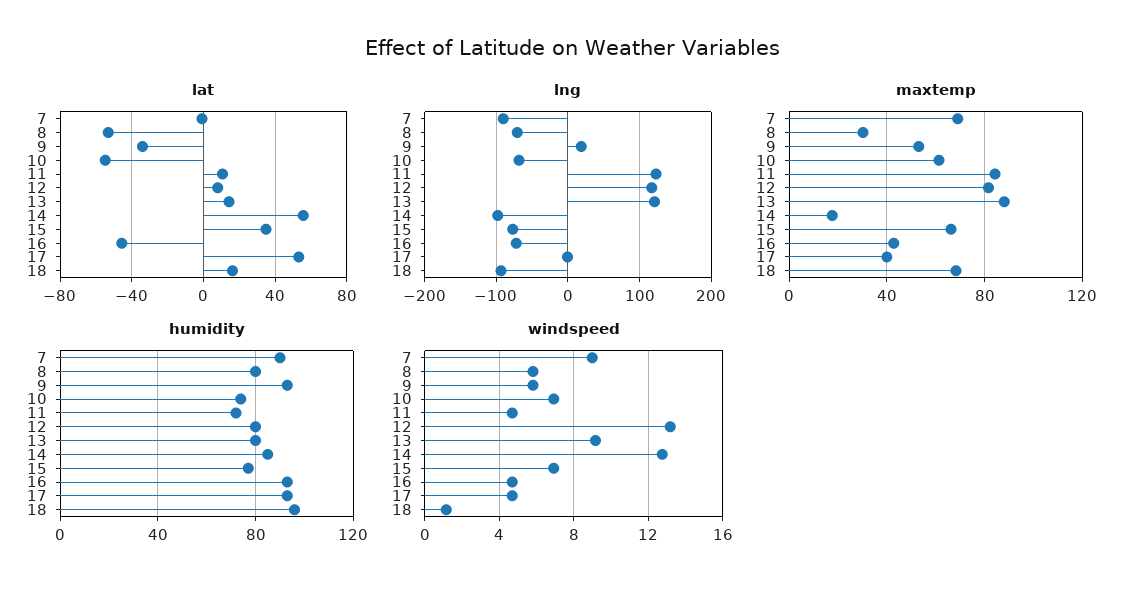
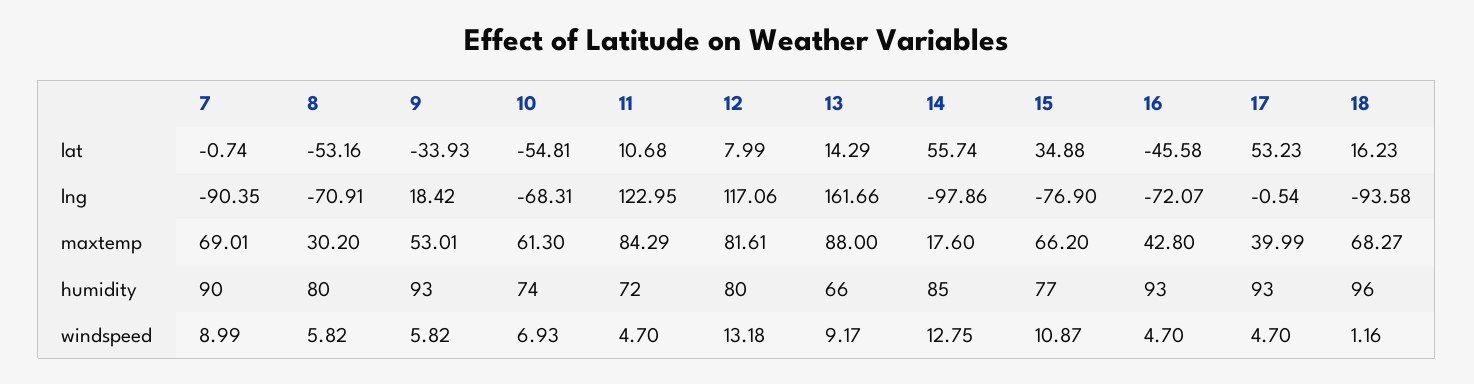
  {
    "lat": {
      "7": -0.74,
      "8": -53.16,
      "9": -33.93,
      "10": -54.81,
      "11": 10.68,
      "12": 7.99,
      "13": 14.29,
      "14": 55.74,
      "15": 34.88,
      "16": -45.58,
      "17": 53.23,
      "18": 16.23
    },
    "lng": {
      "7": -90.35,
      "8": -70.91,
      "9": 18.42,
      "10": -68.31,
      "11": 122.95,
      "12": 117.06,
-     "13": 120,
+     "13": 161.66,
      "14": -97.86,
      "15": -76.9,
      "16": -72.07,
      "17": -0.54,
      "18": -93.58
    },
    "maxtemp": {
      "7": 69.01,
      "8": 30.2,
      "9": 53.01,
      "10": 61.3,
      "11": 84.29,
      "12": 81.61,
      "13": 88,
      "14": 17.6,
      "15": 66.2,
      "16": 42.8,
      "17": 39.99,
      "18": 68.27
    },
    "humidity": {
      "7": 90,
      "8": 80,
      "9": 93,
      "10": 74,
      "11": 72,
      "12": 80,
-     "13": 80,
+     "13": 66,
      "14": 85,
      "15": 77,
      "16": 93,
      "17": 93,
      "18": 96
    },
    "windspeed": {
      "7": 8.99,
      "8": 5.82,
      "9": 5.82,
      "10": 6.93,
      "11": 4.7,
      "12": 13.18,
      "13": 9.17,
      "14": 12.75,
-     "15": 7,
+     "15": 10.87,
      "16": 4.7,
      "17": 4.7,
      "18": 1.16
    }
  }

